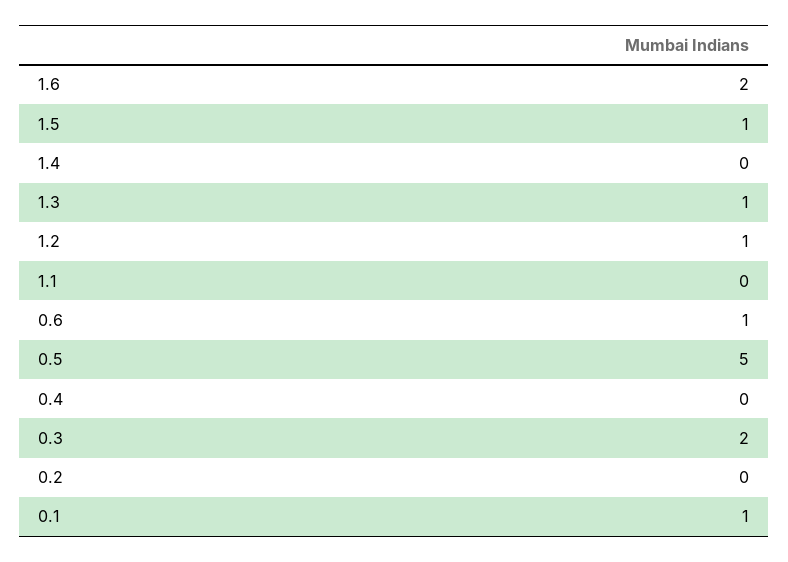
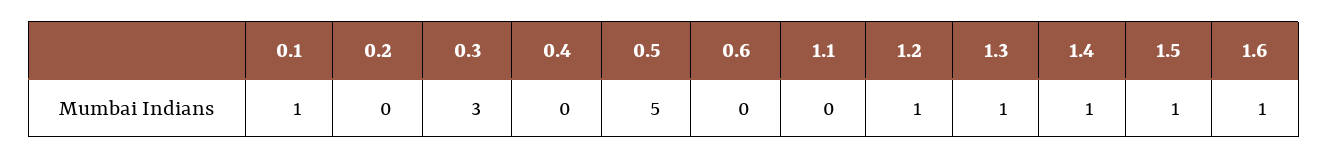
  {
-   "1.6": 2,
+   "1.6": 1,
    "1.5": 1,
-   "1.4": 0,
+   "1.4": 1,
    "1.3": 1,
    "1.2": 1,
    "1.1": 0,
-   "0.6": 1,
+   "0.6": 0,
    "0.5": 5,
    "0.4": 0,
-   "0.3": 2,
+   "0.3": 3,
    "0.2": 0,
    "0.1": 1
  }

